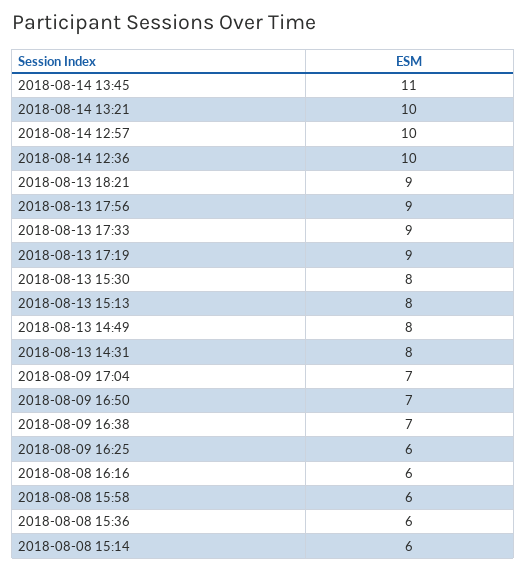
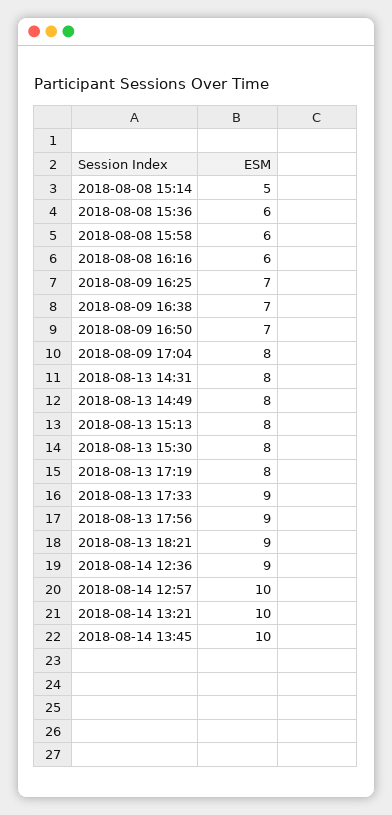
  {
-   "2018-08-14 13:45": 11,
+   "2018-08-14 13:45": 10,
    "2018-08-14 13:21": 10,
    "2018-08-14 12:57": 10,
-   "2018-08-14 12:36": 10,
+   "2018-08-14 12:36": 9,
    "2018-08-13 18:21": 9,
    "2018-08-13 17:56": 9,
    "2018-08-13 17:33": 9,
-   "2018-08-13 17:19": 9,
+   "2018-08-13 17:19": 8,
    "2018-08-13 15:30": 8,
    "2018-08-13 15:13": 8,
    "2018-08-13 14:49": 8,
    "2018-08-13 14:31": 8,
-   "2018-08-09 17:04": 7,
+   "2018-08-09 17:04": 8,
    "2018-08-09 16:50": 7,
    "2018-08-09 16:38": 7,
-   "2018-08-09 16:25": 6,
+   "2018-08-09 16:25": 7,
    "2018-08-08 16:16": 6,
    "2018-08-08 15:58": 6,
    "2018-08-08 15:36": 6,
-   "2018-08-08 15:14": 6
+   "2018-08-08 15:14": 5
  }

